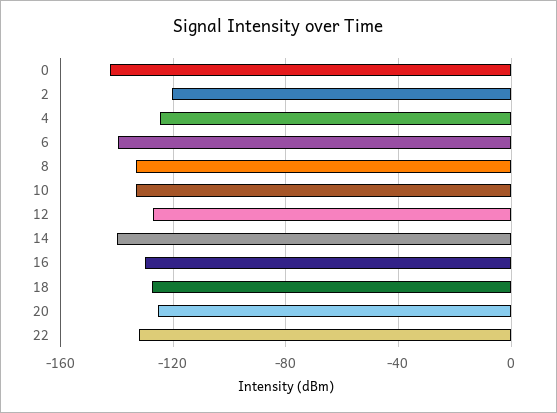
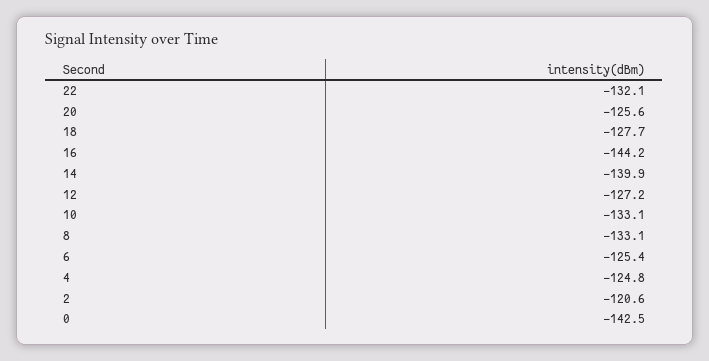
  {
    "0": -142.5,
    "2": -120.6,
    "4": -124.8,
-   "6": -140,
+   "6": -125.4,
    "8": -133.1,
    "10": -133.1,
    "12": -127.2,
    "14": -139.9,
-   "16": -130,
+   "16": -144.2,
    "18": -127.7,
    "20": -125.6,
    "22": -132.1
  }

